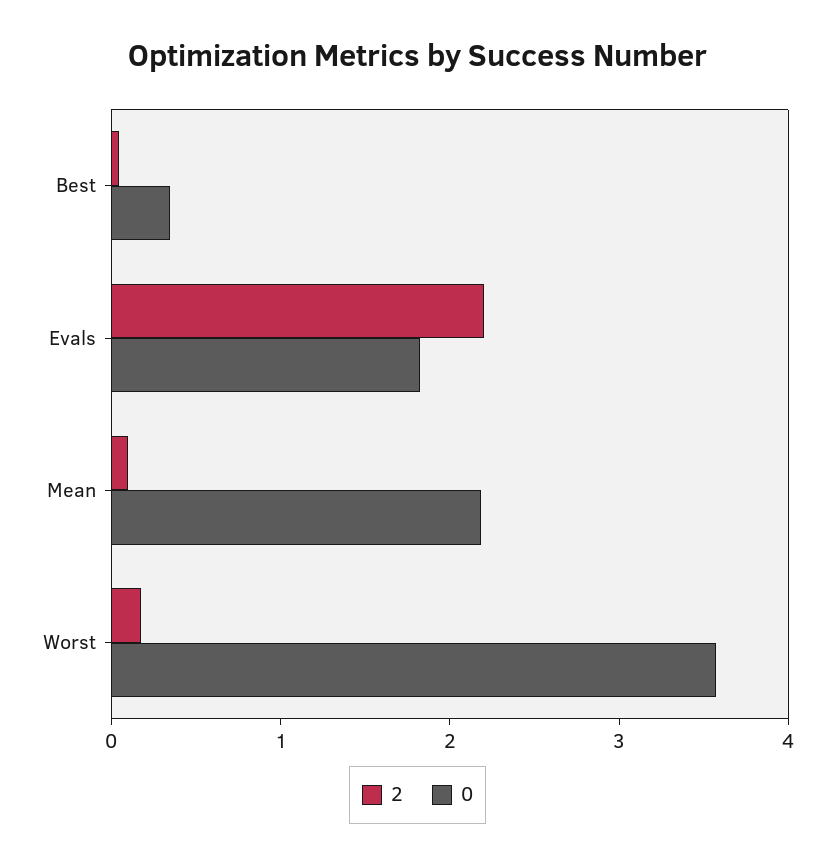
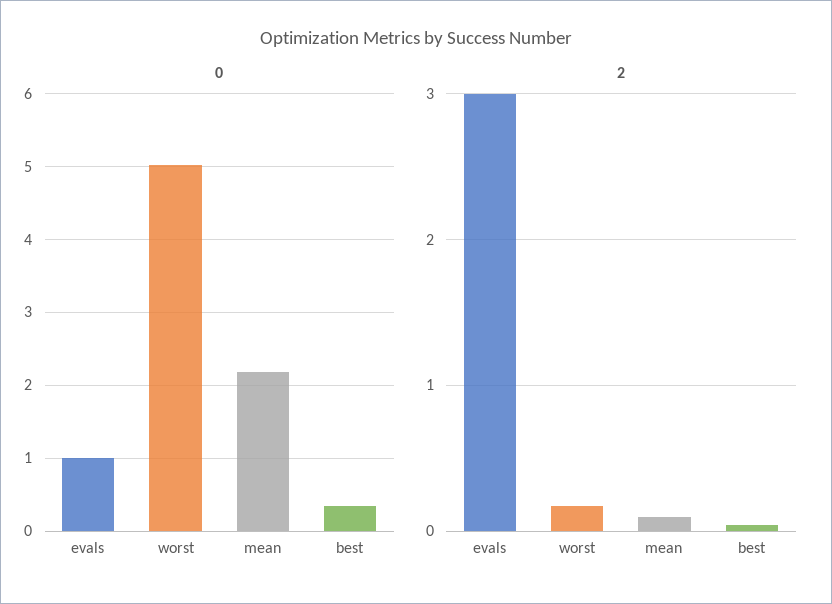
  {
    "2": {
      "Best": 0,
-     "Evals": 2.2,
+     "Evals": 3,
      "Mean": 0.1,
      "Worst": 0.2
    },
    "0": {
      "Best": 0.3,
-     "Evals": 1.8,
+     "Evals": 1,
      "Mean": 2.2,
-     "Worst": 3.6
+     "Worst": 5
    }
  }

